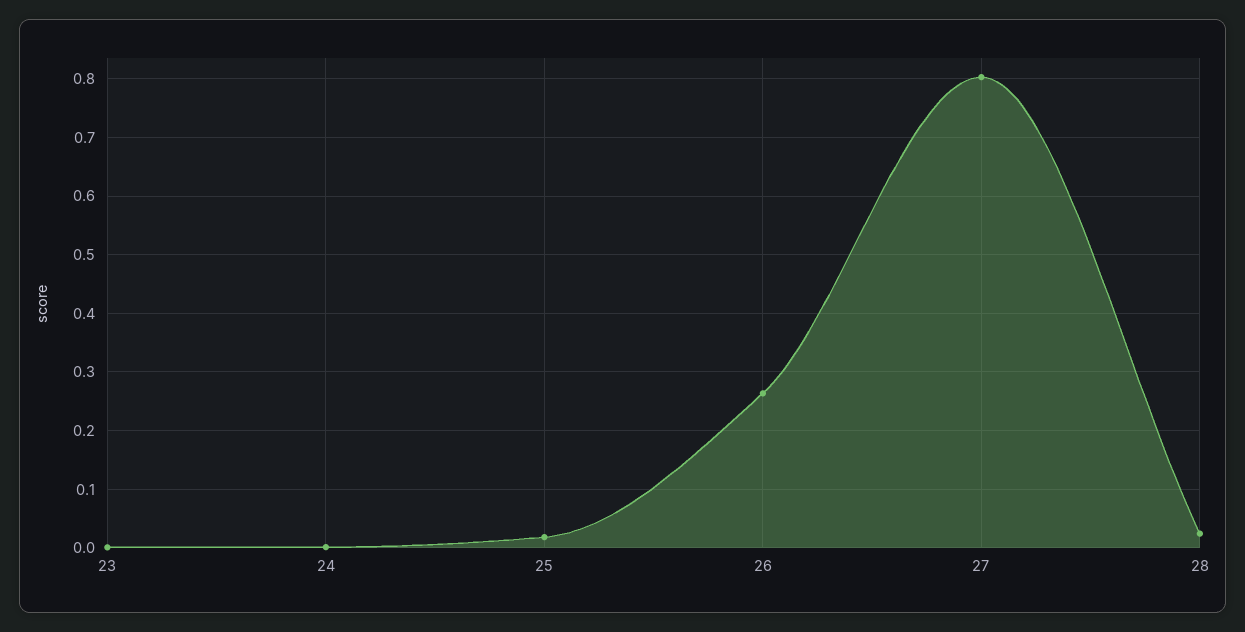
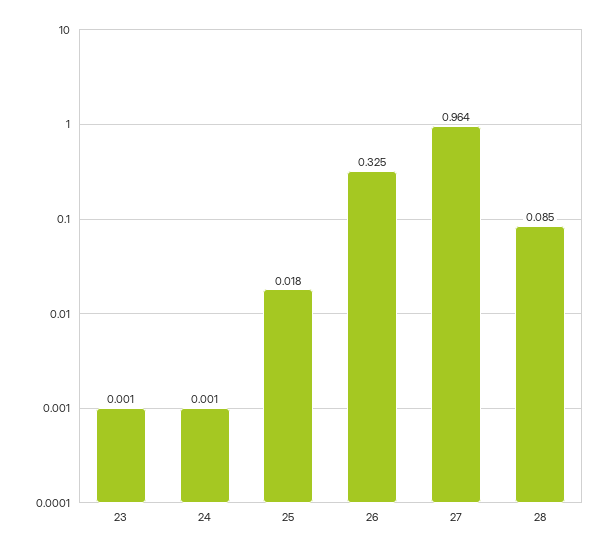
  {
    "23": 0.001,
    "24": 0.001,
    "25": 0.018,
-   "26": 0.26,
+   "26": 0.325,
-   "27": 0.8,
+   "27": 0.964,
-   "28": 0.02
+   "28": 0.085
  }

